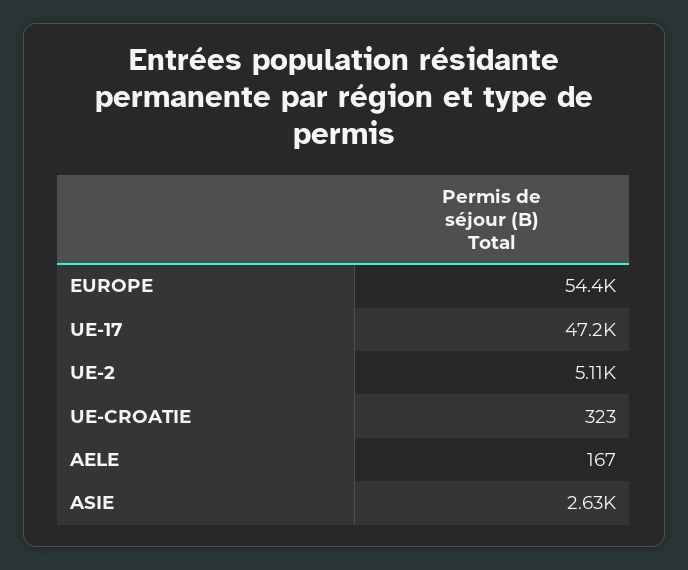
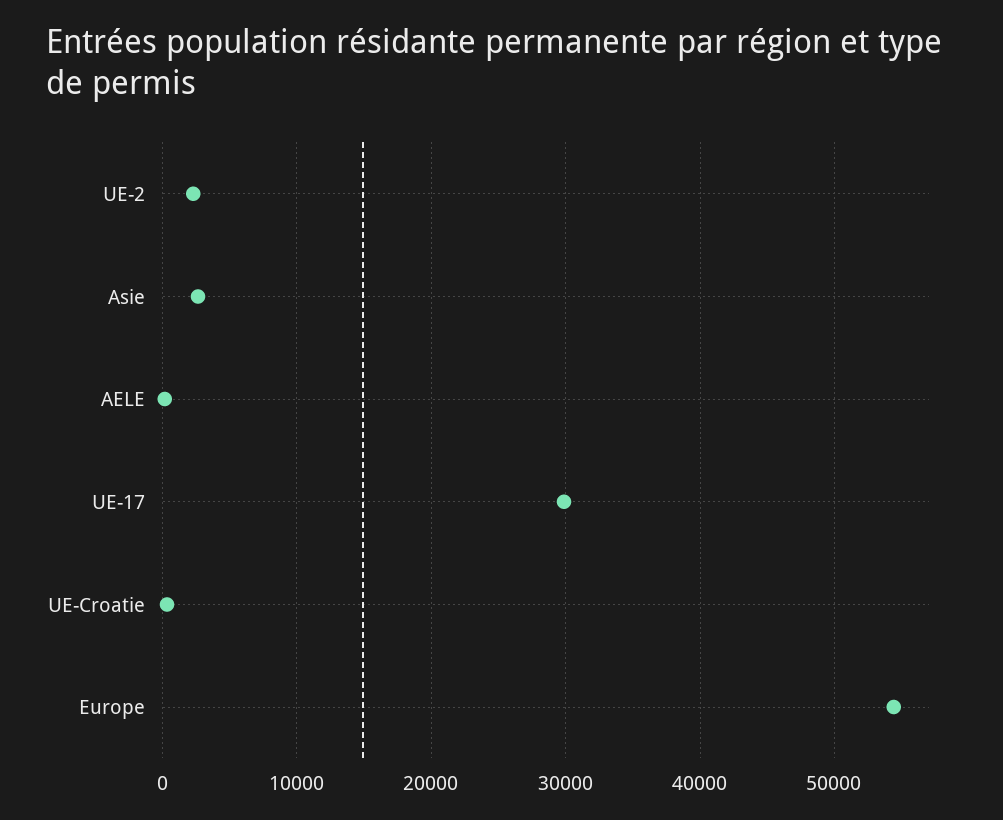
  {
    "EUROPE": 54400,
-   "UE-17": 47200,
+   "UE-17": 30000,
-   "UE-2": 5110,
+   "UE-2": 2000,
    "UE-CROATIE": 323,
    "AELE": 167,
    "ASIE": 2630
  }

